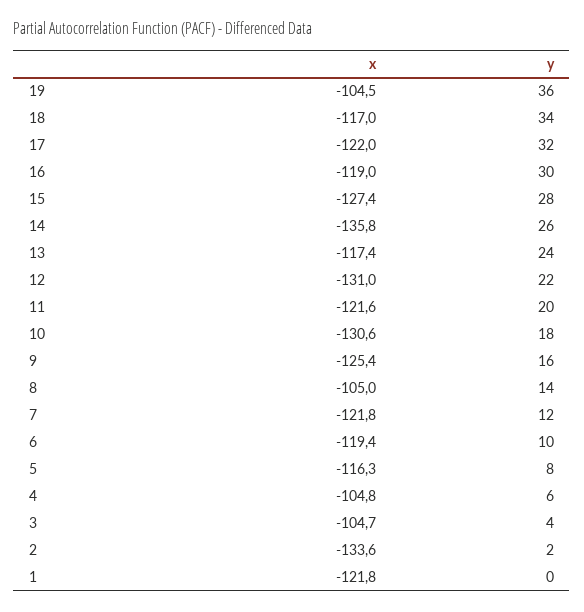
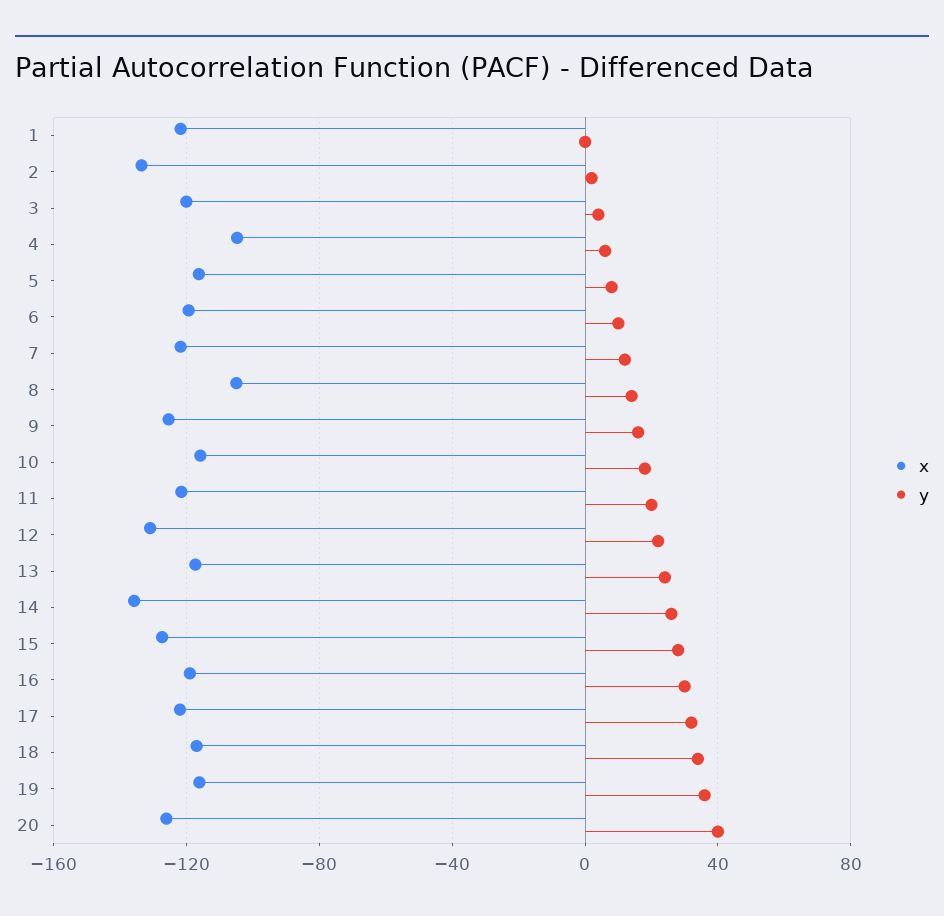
  {
    "x": {
-     "19": -104.5,
+     "19": -115,
      "18": -117,
      "17": -122,
      "16": -119,
      "15": -127.4,
      "14": -135.8,
      "13": -117.4,
      "12": -131,
      "11": -121.6,
-     "10": -130.6,
+     "10": -115,
      "9": -125.4,
      "8": -105,
      "7": -121.8,
      "6": -119.4,
      "5": -116.3,
      "4": -104.8,
-     "3": -104.7,
+     "3": -120,
      "2": -133.6,
-     "1": -121.8
+     "1": -121.8,
+     "20": -125
    },
    "y": {
      "19": 36,
      "18": 34,
      "17": 32,
      "16": 30,
      "15": 28,
      "14": 26,
      "13": 24,
      "12": 22,
      "11": 20,
      "10": 18,
      "9": 16,
      "8": 14,
      "7": 12,
      "6": 10,
      "5": 8,
      "4": 6,
      "3": 4,
      "2": 2,
-     "1": 0
+     "1": 0,
+     "20": 40
    }
  }

